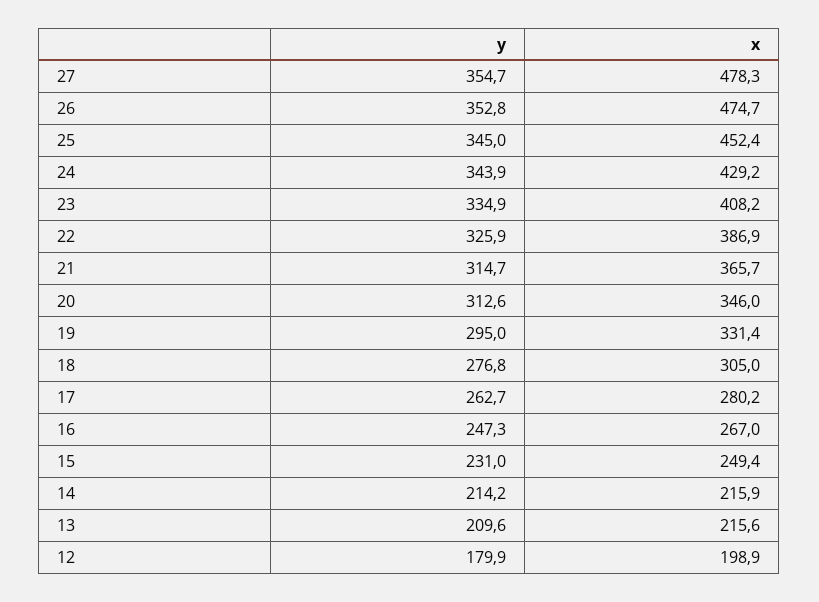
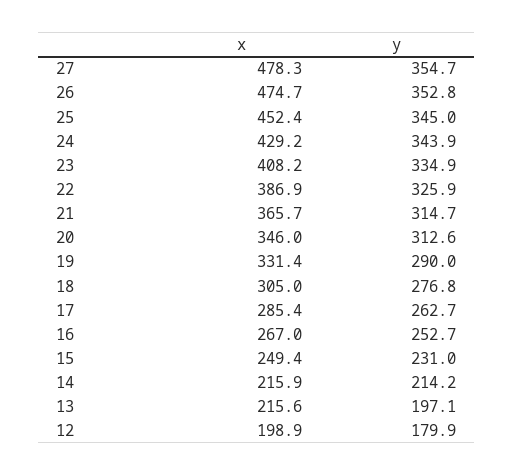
  {
    "y": {
      "27": 354.7,
      "26": 352.8,
      "25": 345,
      "24": 343.9,
      "23": 334.9,
      "22": 325.9,
      "21": 314.7,
      "20": 312.6,
-     "19": 295,
+     "19": 290,
      "18": 276.8,
      "17": 262.7,
-     "16": 247.3,
+     "16": 252.7,
      "15": 231,
      "14": 214.2,
-     "13": 209.6,
+     "13": 197.1,
      "12": 179.9
    },
    "x": {
      "27": 478.3,
      "26": 474.7,
      "25": 452.4,
      "24": 429.2,
      "23": 408.2,
      "22": 386.9,
      "21": 365.7,
      "20": 346,
      "19": 331.4,
      "18": 305,
-     "17": 280.2,
+     "17": 285.4,
      "16": 267,
      "15": 249.4,
      "14": 215.9,
      "13": 215.6,
      "12": 198.9
    }
  }

